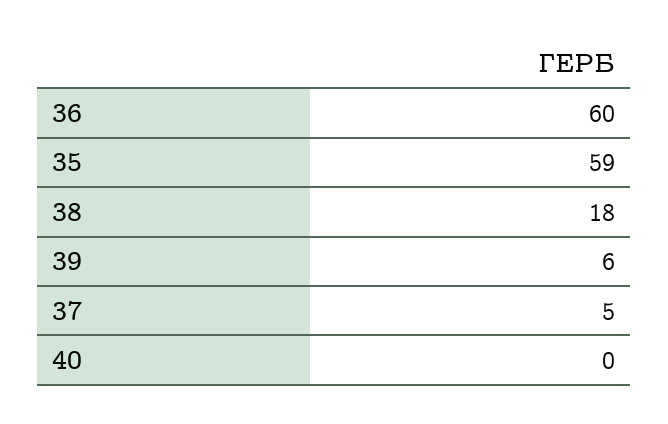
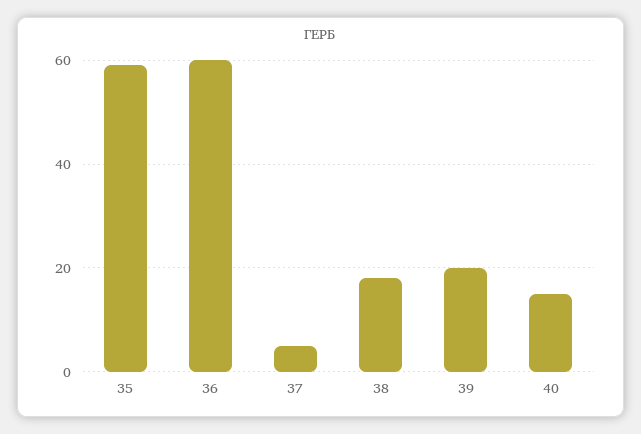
  {
    "36": 60,
    "35": 59,
    "38": 18,
-   "39": 6,
+   "39": 20,
    "37": 5,
-   "40": 0
+   "40": 15
  }

